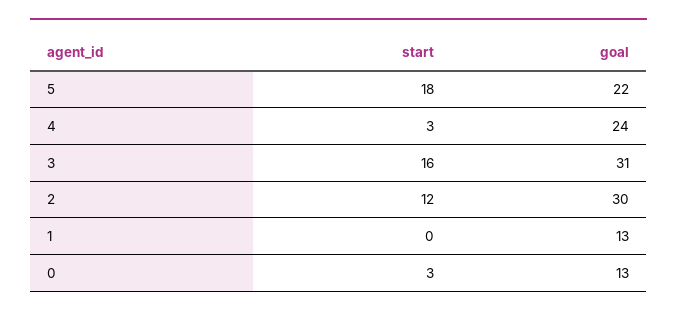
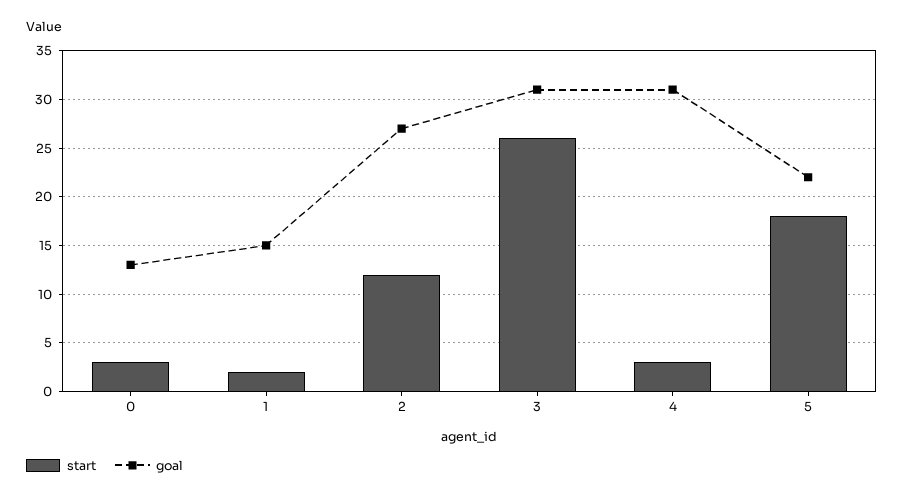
  {
    "start": {
      "5": 18,
      "4": 3,
-     "3": 16,
+     "3": 26,
      "2": 12,
-     "1": 0,
+     "1": 2,
      "0": 3
    },
    "goal": {
      "5": 22,
-     "4": 24,
+     "4": 31,
      "3": 31,
-     "2": 30,
+     "2": 27,
-     "1": 13,
+     "1": 15,
      "0": 13
    }
  }

